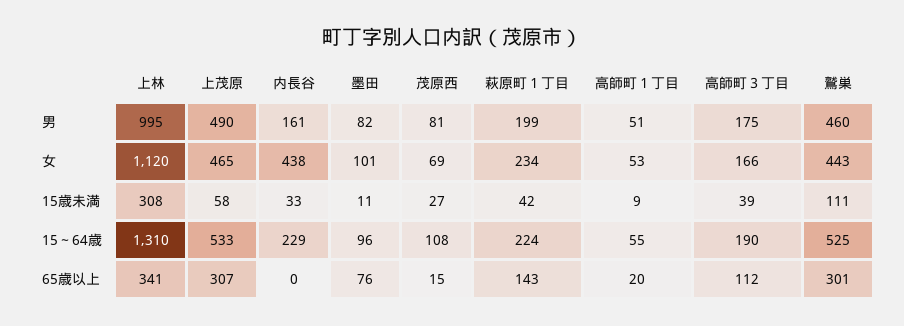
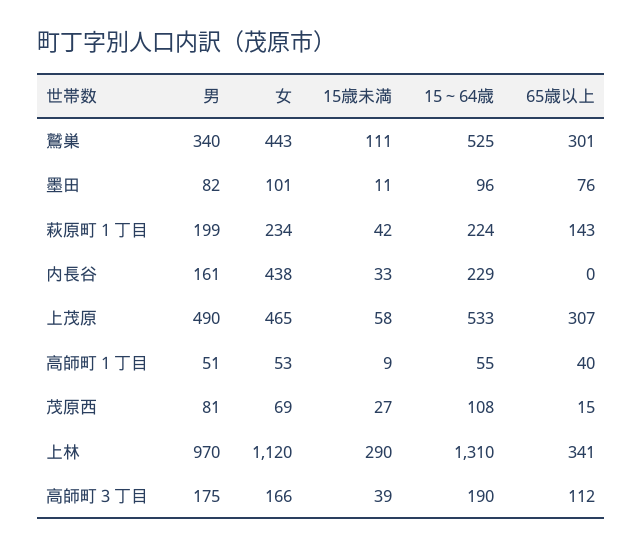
  {
    "上林": {
-     "男": 995,
+     "男": 970,
      "女": 1120,
-     "15歳未満": 308,
+     "15歳未満": 290,
      "15～64歳": 1310,
      "65歳以上": 341
    },
    "上茂原": {
      "男": 490,
      "女": 465,
      "15歳未満": 58,
      "15～64歳": 533,
      "65歳以上": 307
    },
    "内長谷": {
      "男": 161,
      "女": 438,
      "15歳未満": 33,
      "15～64歳": 229,
      "65歳以上": 0
    },
    "墨田": {
      "男": 82,
      "女": 101,
      "15歳未満": 11,
      "15～64歳": 96,
      "65歳以上": 76
    },
    "茂原西": {
      "男": 81,
      "女": 69,
      "15歳未満": 27,
      "15～64歳": 108,
      "65歳以上": 15
    },
    "萩原町１丁目": {
      "男": 199,
      "女": 234,
      "15歳未満": 42,
      "15～64歳": 224,
      "65歳以上": 143
    },
    "高師町１丁目": {
      "男": 51,
      "女": 53,
      "15歳未満": 9,
      "15～64歳": 55,
-     "65歳以上": 20
+     "65歳以上": 40
    },
    "高師町３丁目": {
      "男": 175,
      "女": 166,
      "15歳未満": 39,
      "15～64歳": 190,
      "65歳以上": 112
    },
    "鷲巣": {
-     "男": 460,
+     "男": 340,
      "女": 443,
      "15歳未満": 111,
      "15～64歳": 525,
      "65歳以上": 301
    }
  }

